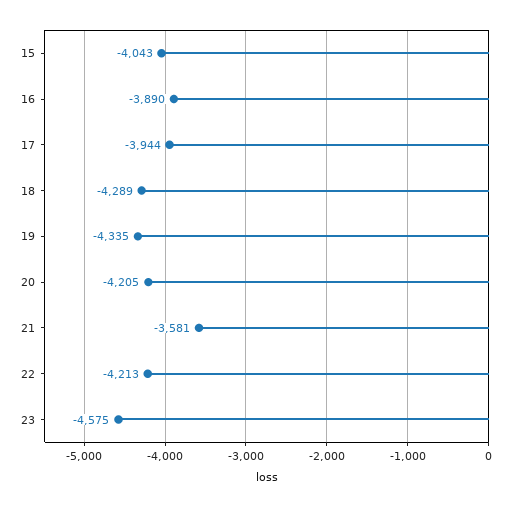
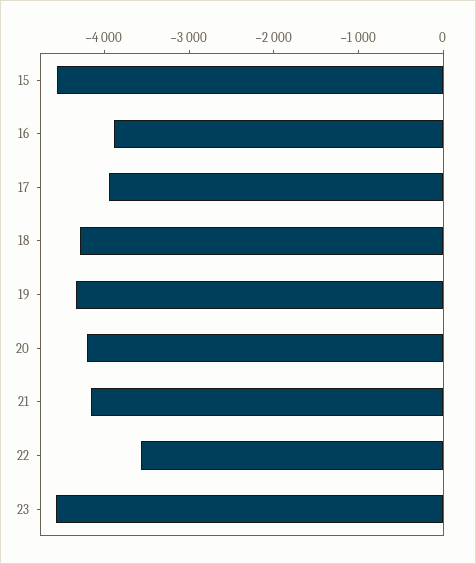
  {
-   "15": -4043,
+   "15": -4600,
    "16": -3890,
    "17": -3944,
    "18": -4289,
    "19": -4335,
    "20": -4205,
-   "21": -3581,
+   "21": -4200,
-   "22": -4213,
+   "22": -3600,
    "23": -4575
  }

